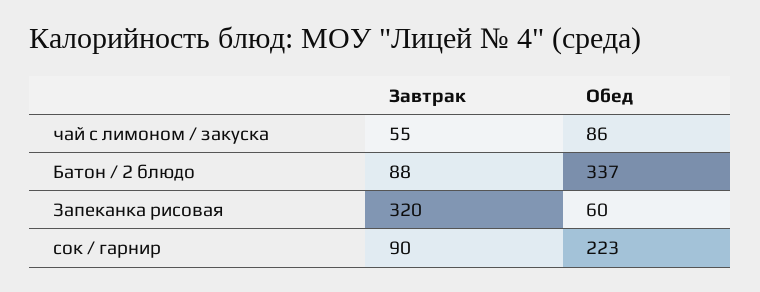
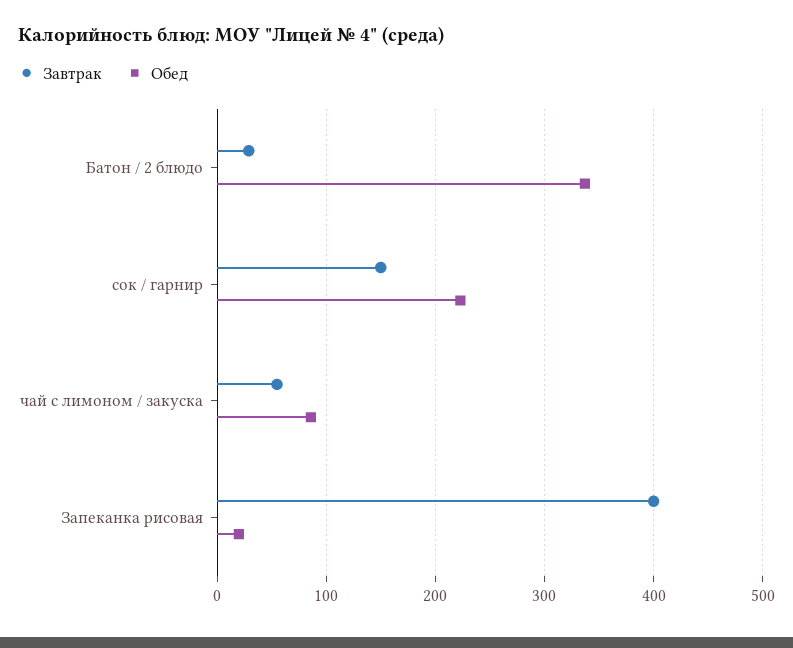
  {
    "Завтрак": {
      "чай с лимоном / закуска": 55,
-     "Батон / 2 блюдо": 88,
+     "Батон / 2 блюдо": 30,
-     "Запеканка рисовая": 320,
+     "Запеканка рисовая": 400,
-     "сок / гарнир": 90
+     "сок / гарнир": 150
    },
    "Обед": {
      "чай с лимоном / закуска": 86,
      "Батон / 2 блюдо": 337,
-     "Запеканка рисовая": 60,
+     "Запеканка рисовая": 20,
      "сок / гарнир": 223
    }
  }

